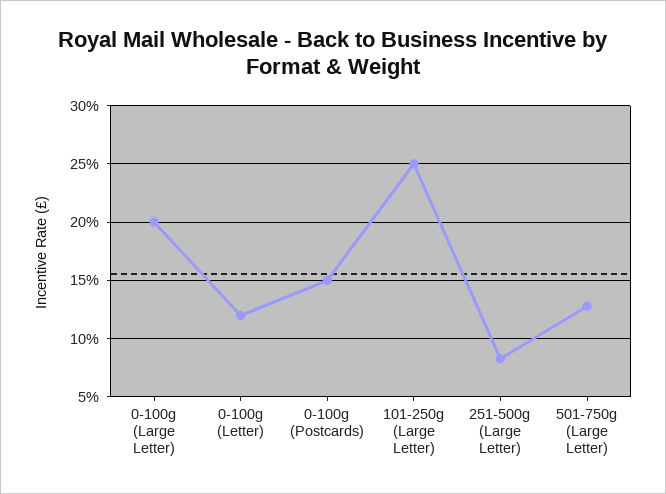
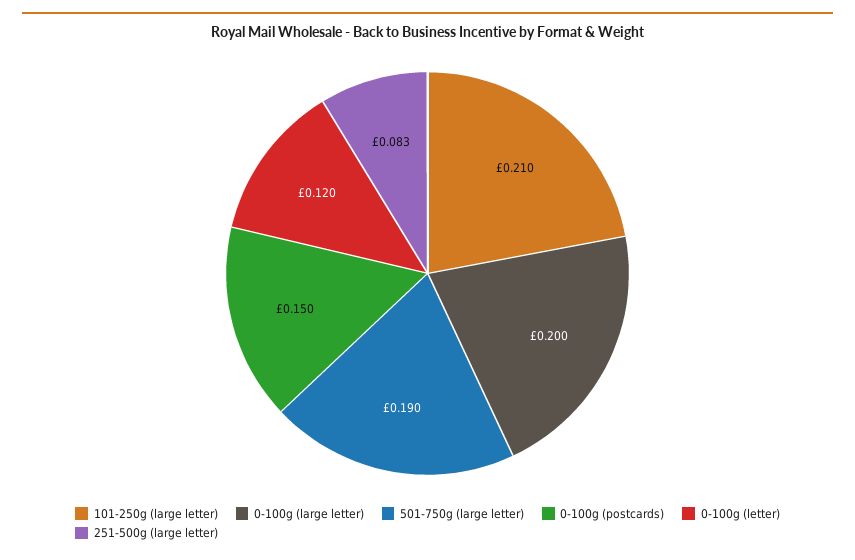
  {
    "0-100g (Large Letter)": 0.2,
    "0-100g (Letter)": 0.12,
    "0-100g (Postcards)": 0.15,
-   "101-250g (Large Letter)": 0.25,
+   "101-250g (Large Letter)": 0.21,
    "251-500g (Large Letter)": 0.083,
-   "501-750g (Large Letter)": 0.13
+   "501-750g (Large Letter)": 0.19
  }

